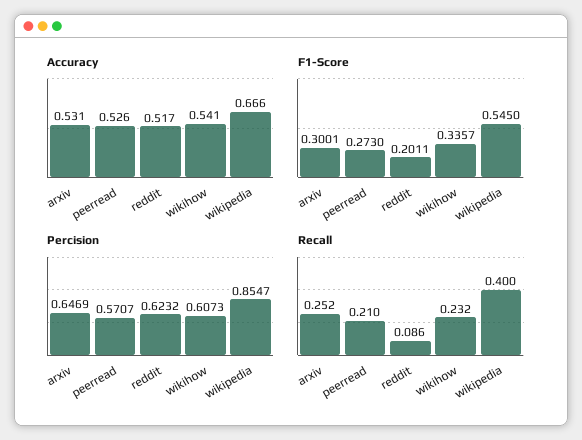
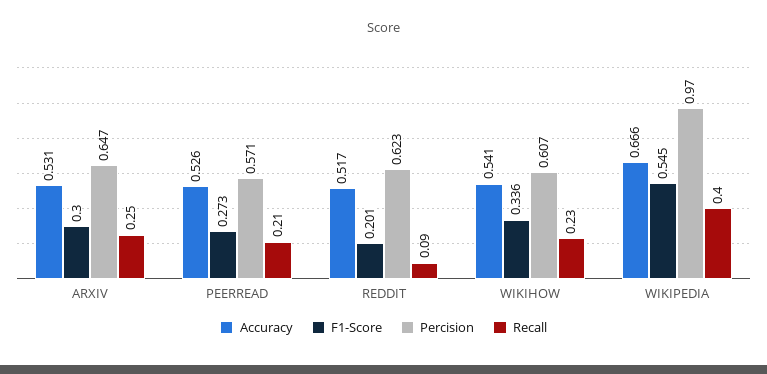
  {
    "Accuracy": {
      "arxiv": 0.531,
      "peerread": 0.526,
      "reddit": 0.517,
      "wikihow": 0.541,
      "wikipedia": 0.666
    },
    "F1-Score": {
      "arxiv": 0.3001,
      "peerread": 0.273,
      "reddit": 0.2011,
      "wikihow": 0.3357,
      "wikipedia": 0.545
    },
    "Percision": {
      "arxiv": 0.6469,
      "peerread": 0.5707,
      "reddit": 0.6232,
      "wikihow": 0.6073,
-     "wikipedia": 0.8547
+     "wikipedia": 0.97
    },
    "Recall": {
      "arxiv": 0.252,
      "peerread": 0.21,
      "reddit": 0.086,
      "wikihow": 0.232,
      "wikipedia": 0.4
    }
  }

